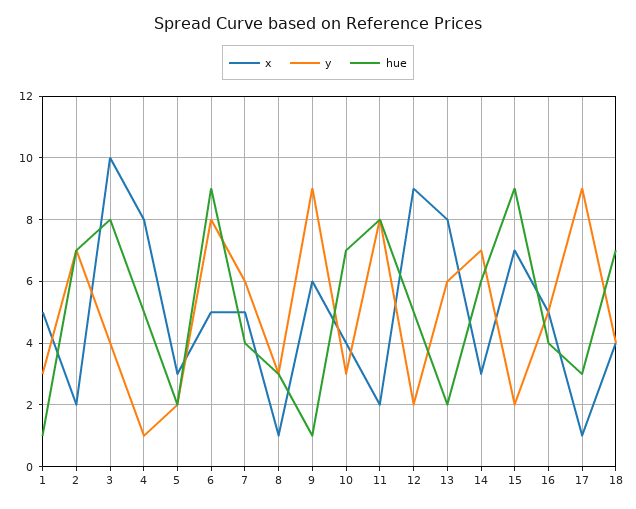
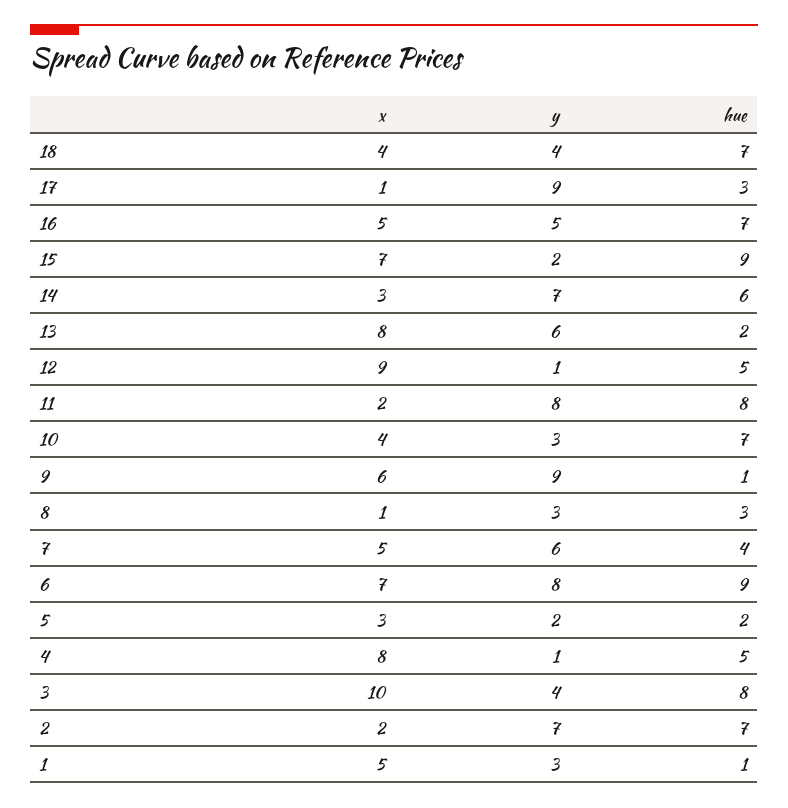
  {
    "x": {
      "1": 5,
      "2": 2,
      "3": 10,
      "4": 8,
      "5": 3,
-     "6": 5,
+     "6": 7,
      "7": 5,
      "8": 1,
      "9": 6,
      "10": 4,
      "11": 2,
      "12": 9,
      "13": 8,
      "14": 3,
      "15": 7,
      "16": 5,
      "17": 1,
      "18": 4
    },
    "y": {
      "1": 3,
      "2": 7,
      "3": 4,
      "4": 1,
      "5": 2,
      "6": 8,
      "7": 6,
      "8": 3,
      "9": 9,
      "10": 3,
      "11": 8,
-     "12": 2,
+     "12": 1,
      "13": 6,
      "14": 7,
      "15": 2,
      "16": 5,
      "17": 9,
      "18": 4
    },
    "hue": {
      "1": 1,
      "2": 7,
      "3": 8,
      "4": 5,
      "5": 2,
      "6": 9,
      "7": 4,
      "8": 3,
      "9": 1,
      "10": 7,
      "11": 8,
      "12": 5,
      "13": 2,
      "14": 6,
      "15": 9,
-     "16": 4,
+     "16": 7,
      "17": 3,
      "18": 7
    }
  }

